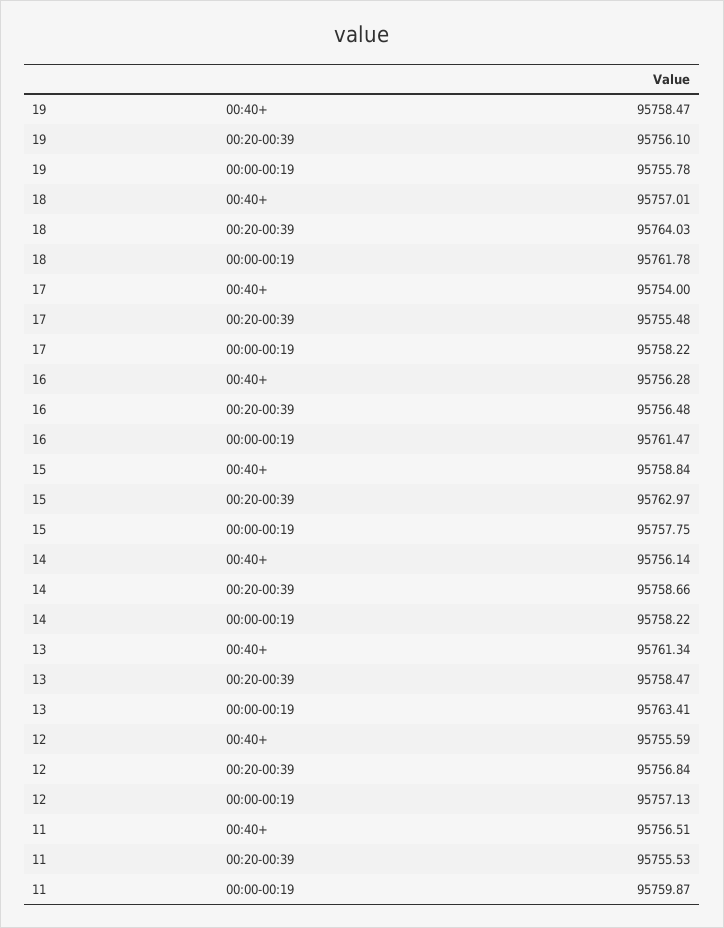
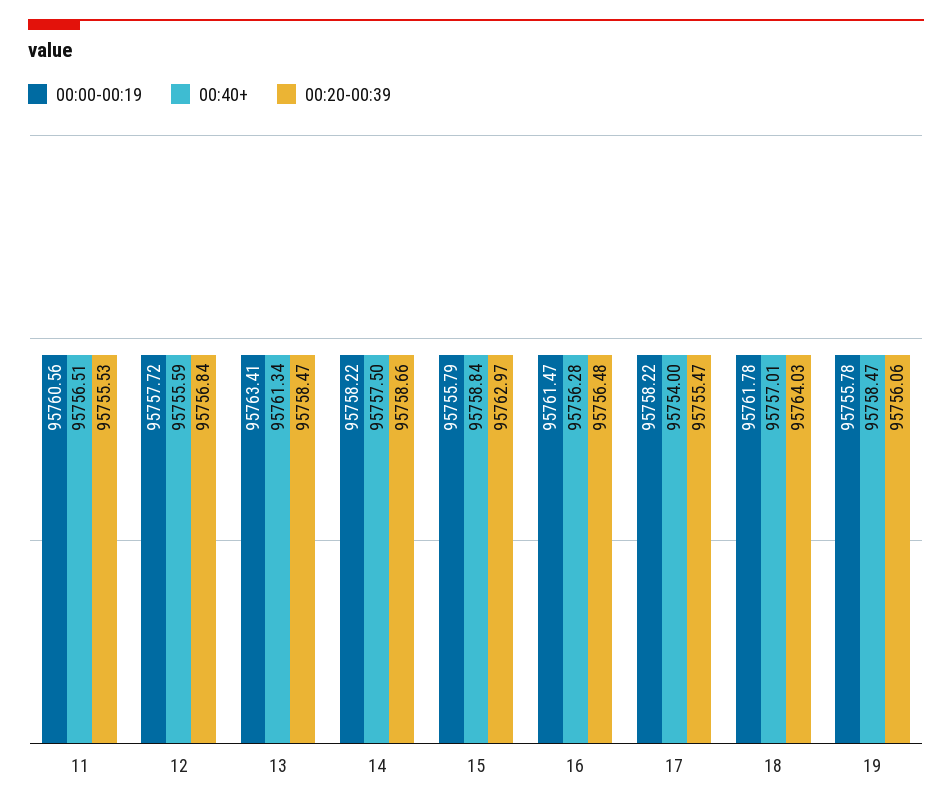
  {
    "00:40+": {
      "19": 95758.47,
      "18": 95757.01,
      "17": 95754,
      "16": 95756.28,
      "15": 95758.84,
-     "14": 95756.14,
+     "14": 95757.5,
      "13": 95761.34,
      "12": 95755.59,
      "11": 95756.51
    },
    "00:20-00:39": {
-     "19": 95756.1,
+     "19": 95756.06,
      "18": 95764.03,
-     "17": 95755.48,
+     "17": 95755.47,
      "16": 95756.48,
      "15": 95762.97,
      "14": 95758.66,
      "13": 95758.47,
      "12": 95756.84,
      "11": 95755.53
    },
    "00:00-00:19": {
      "19": 95755.78,
      "18": 95761.78,
      "17": 95758.22,
      "16": 95761.47,
-     "15": 95757.75,
+     "15": 95755.79,
      "14": 95758.22,
      "13": 95763.41,
-     "12": 95757.13,
+     "12": 95757.72,
-     "11": 95759.87
+     "11": 95760.56
    }
  }

